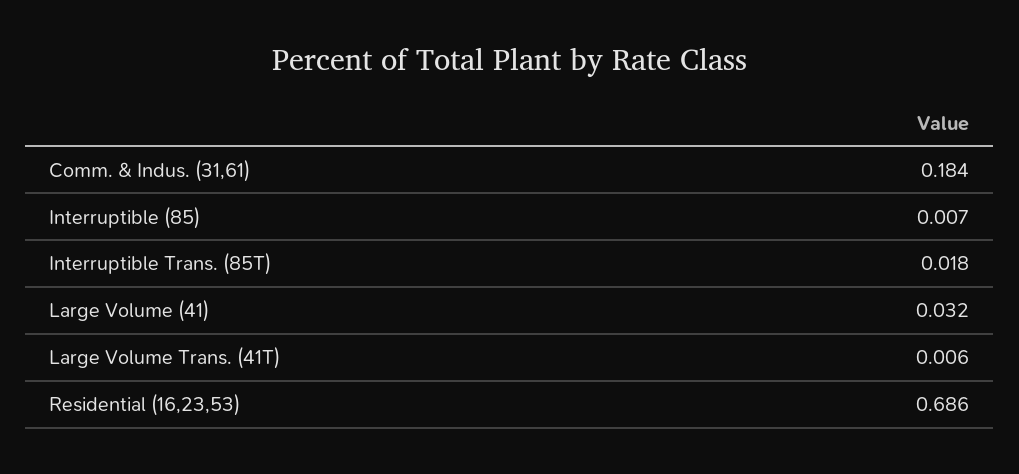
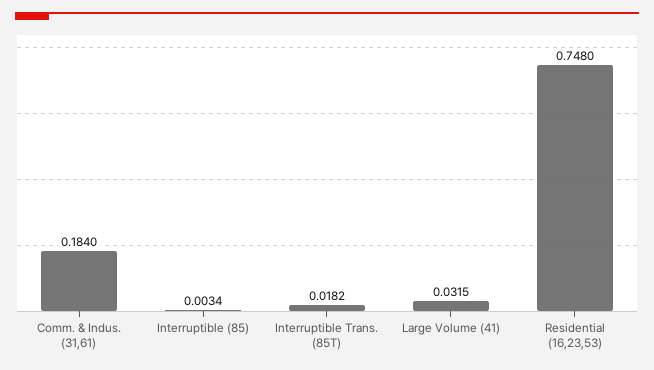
  {
    "Comm. & Indus. (31,61)": 0.184,
-   "Interruptible (85)": 0.007,
+   "Interruptible (85)": 0.0034,
    "Interruptible Trans. (85T)": 0.0182,
    "Large Volume (41)": 0.0315,
-   "Large Volume Trans. (41T)": 0.006,
-   "Residential (16,23,53)": 0.686
+   "Residential (16,23,53)": 0.748
  }

